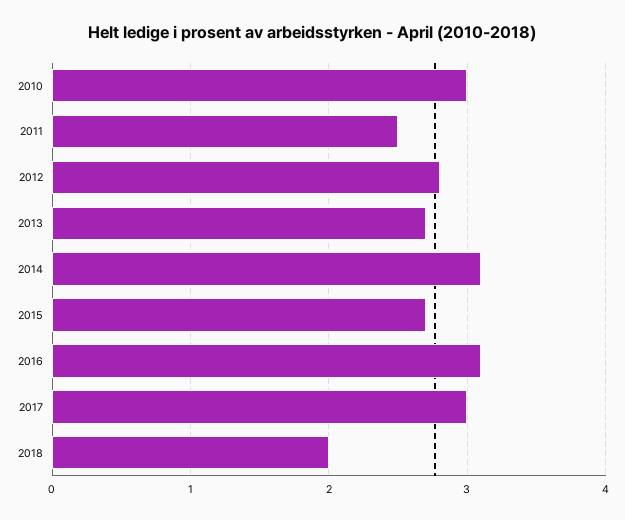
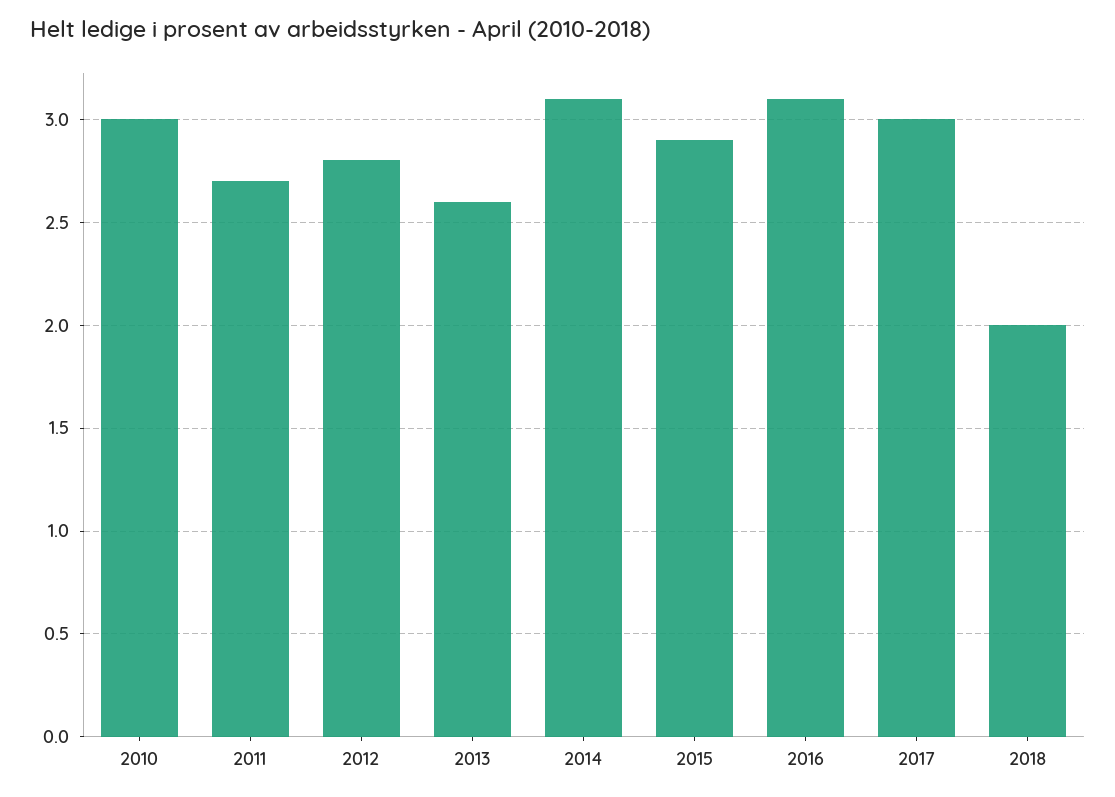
  {
    "2010": 3,
-   "2011": 2.5,
+   "2011": 2.7,
    "2012": 2.8,
-   "2013": 2.7,
+   "2013": 2.6,
    "2014": 3.1,
-   "2015": 2.7,
+   "2015": 2.9,
    "2016": 3.1,
    "2017": 3,
    "2018": 2
  }

